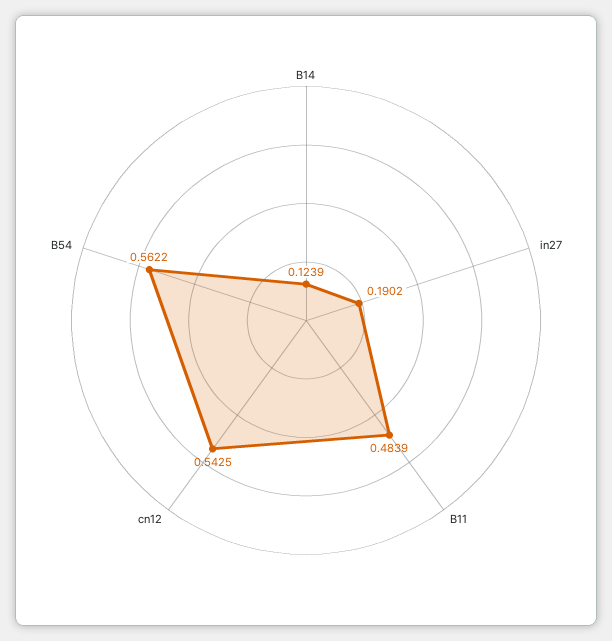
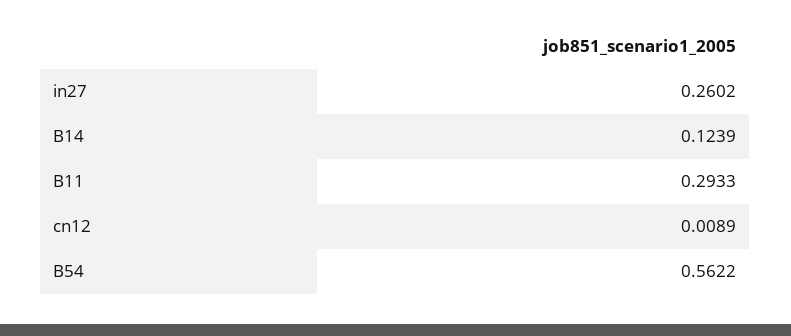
  {
    "B14": 0.1239,
-   "in27": 0.1902,
+   "in27": 0.2602,
-   "B11": 0.4839,
+   "B11": 0.2933,
-   "cn12": 0.5425,
+   "cn12": 0.0089,
    "B54": 0.5622
  }

